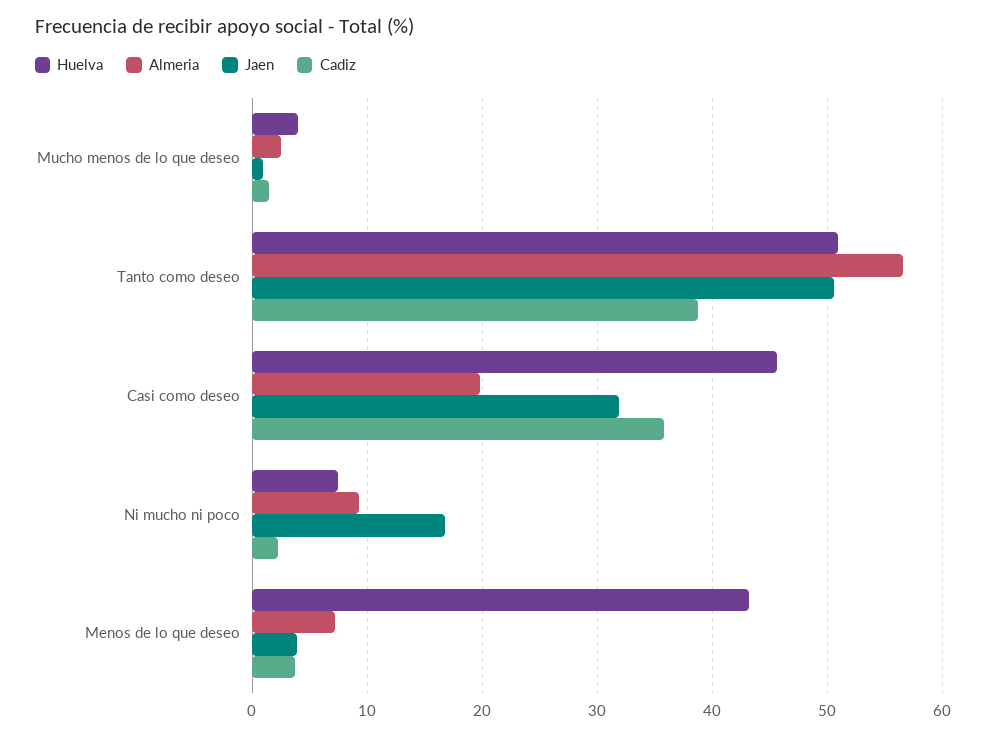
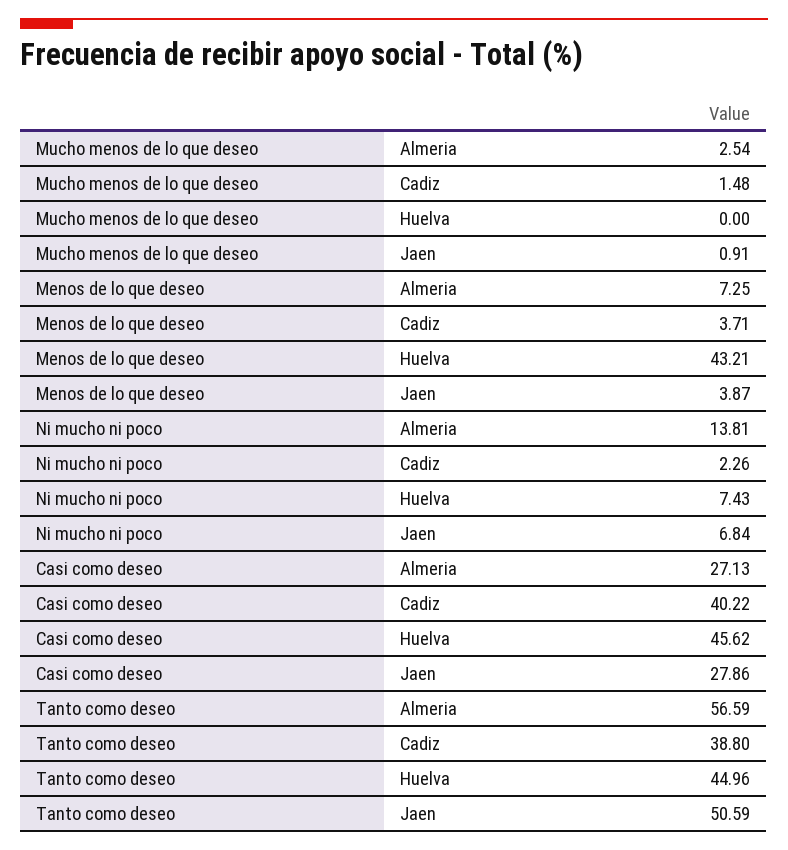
  {
    "Huelva": {
-     "Mucho menos de lo que deseo": 4,
+     "Mucho menos de lo que deseo": 0,
-     "Tanto como deseo": 51,
+     "Tanto como deseo": 44.96,
      "Casi como deseo": 45.62,
      "Ni mucho ni poco": 7.43,
      "Menos de lo que deseo": 43.21
    },
    "Almeria": {
      "Mucho menos de lo que deseo": 2.54,
      "Tanto como deseo": 56.59,
-     "Casi como deseo": 20,
+     "Casi como deseo": 27.13,
-     "Ni mucho ni poco": 9,
+     "Ni mucho ni poco": 13.81,
      "Menos de lo que deseo": 7.25
    },
    "Jaen": {
      "Mucho menos de lo que deseo": 0.91,
      "Tanto como deseo": 50.59,
-     "Casi como deseo": 32,
+     "Casi como deseo": 27.86,
-     "Ni mucho ni poco": 17,
+     "Ni mucho ni poco": 6.84,
      "Menos de lo que deseo": 3.87
    },
    "Cadiz": {
      "Mucho menos de lo que deseo": 1.48,
      "Tanto como deseo": 38.8,
-     "Casi como deseo": 36,
+     "Casi como deseo": 40.22,
      "Ni mucho ni poco": 2.26,
      "Menos de lo que deseo": 3.71
    }
  }

